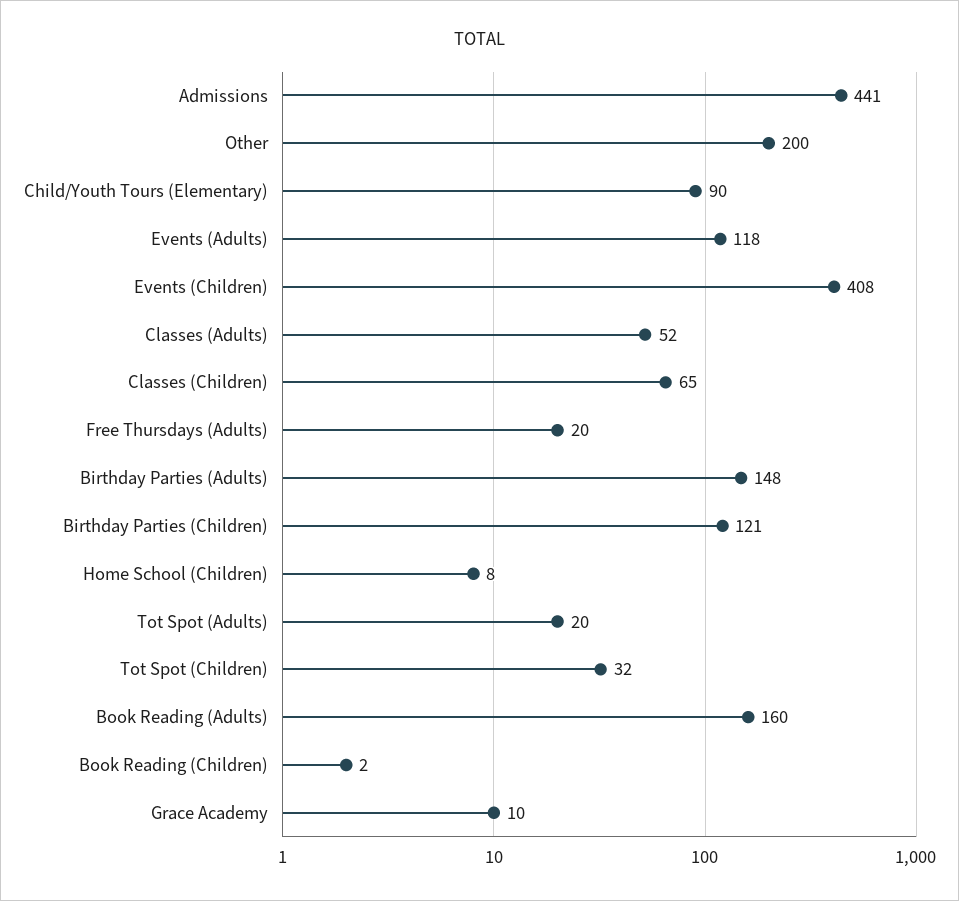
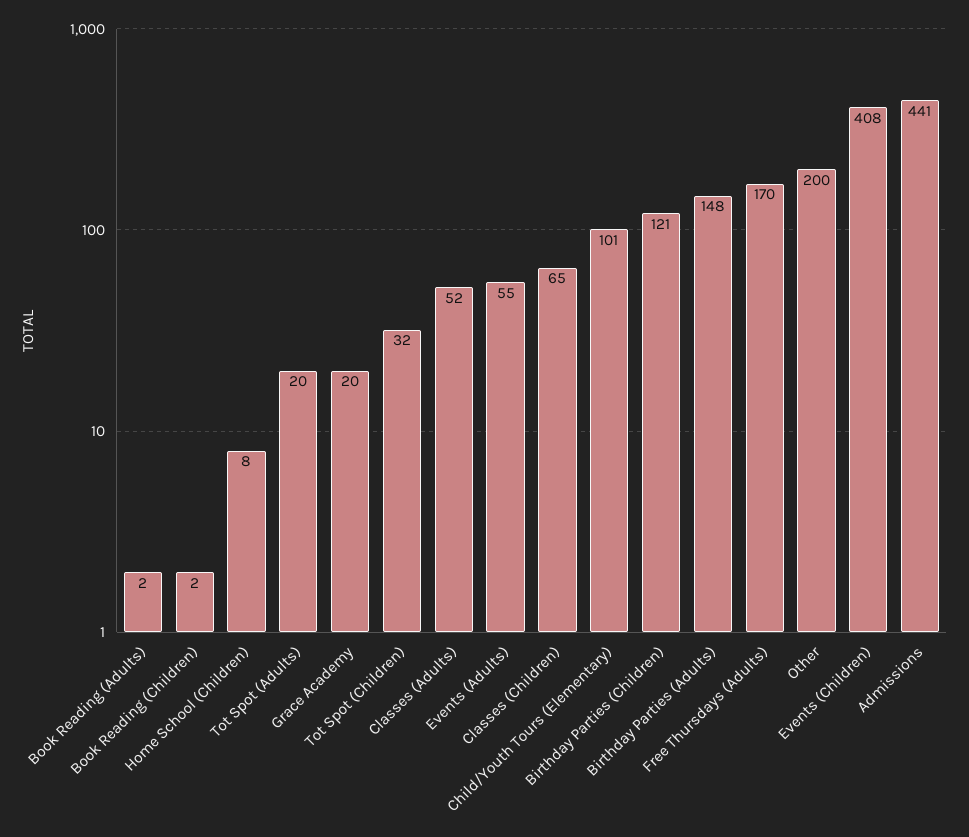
  {
    "Admissions": 441,
    "Other": 200,
-   "Child/Youth Tours (Elementary)": 90,
+   "Child/Youth Tours (Elementary)": 101,
-   "Events (Adults)": 118,
+   "Events (Adults)": 55,
    "Events (Children)": 408,
    "Classes (Adults)": 52,
    "Classes (Children)": 65,
-   "Free Thursdays (Adults)": 20,
+   "Free Thursdays (Adults)": 170,
    "Birthday Parties (Adults)": 148,
    "Birthday Parties (Children)": 121,
    "Home School (Children)": 8,
    "Tot Spot (Adults)": 20,
    "Tot Spot (Children)": 32,
-   "Book Reading (Adults)": 160,
+   "Book Reading (Adults)": 2,
    "Book Reading (Children)": 2,
-   "Grace Academy": 10
+   "Grace Academy": 20
  }

